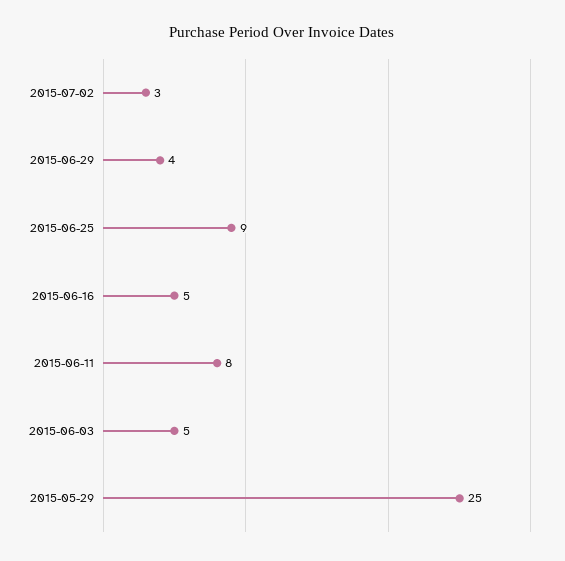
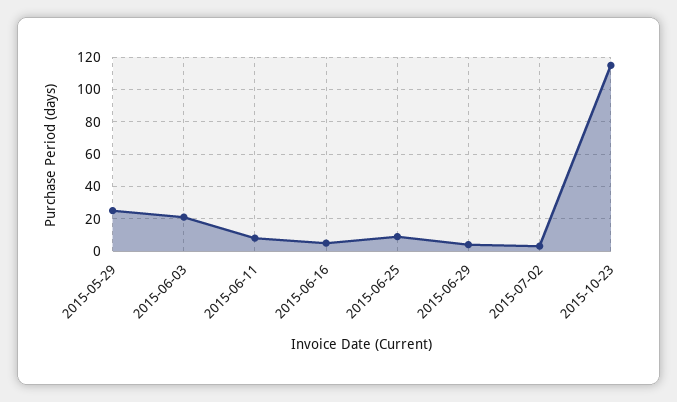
  {
    "2015-07-02": 3,
    "2015-06-29": 4,
    "2015-06-25": 9,
    "2015-06-16": 5,
    "2015-06-11": 8,
-   "2015-06-03": 5,
+   "2015-06-03": 20,
-   "2015-05-29": 25
+   "2015-05-29": 25,
+   "2015-10-23": 115
  }

